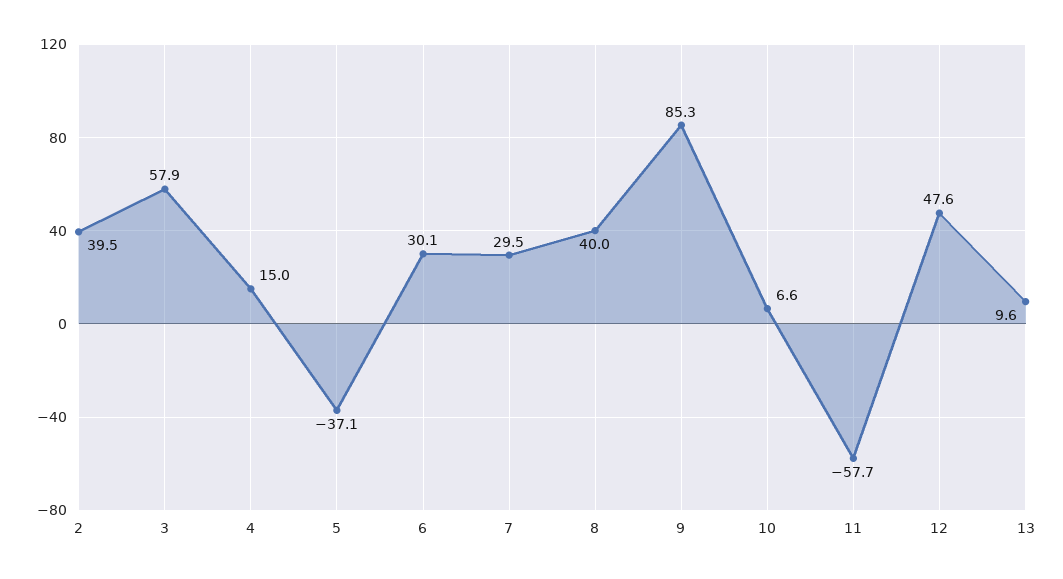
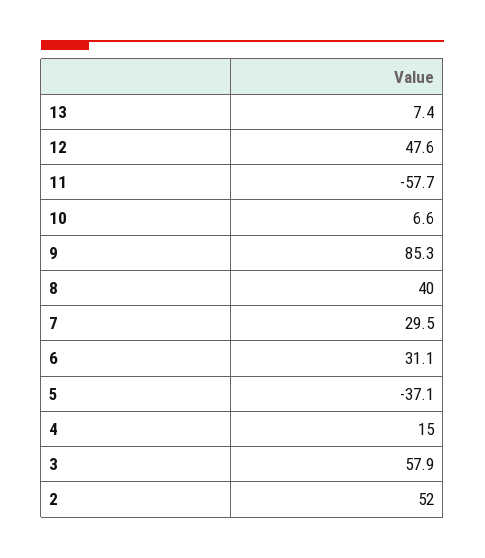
  {
-   "2": 39.5,
+   "2": 52,
    "3": 57.9,
    "4": 15,
    "5": -37.1,
-   "6": 30.1,
+   "6": 31.1,
    "7": 29.5,
    "8": 40,
    "9": 85.3,
    "10": 6.6,
    "11": -57.7,
    "12": 47.6,
-   "13": 9.6
+   "13": 7.4
  }

